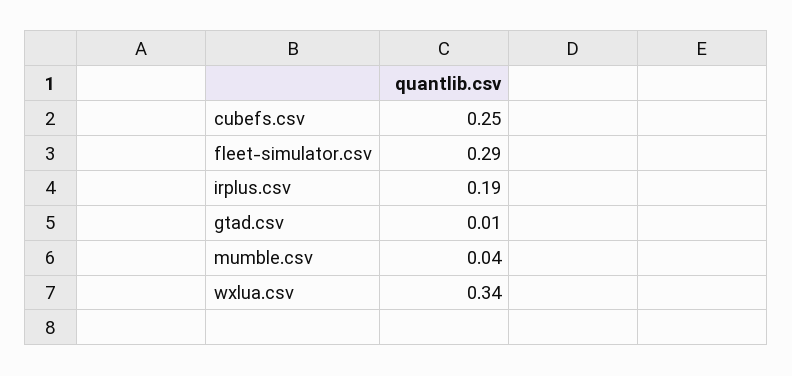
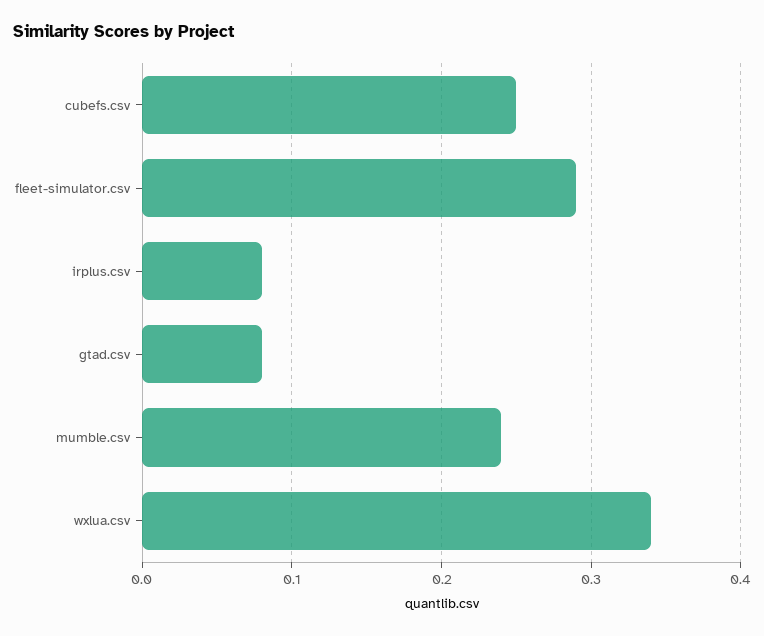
  {
    "cubefs.csv": 0.25,
    "fleet-simulator.csv": 0.29,
-   "irplus.csv": 0.19,
+   "irplus.csv": 0.08,
-   "gtad.csv": 0.01,
+   "gtad.csv": 0.08,
-   "mumble.csv": 0.04,
+   "mumble.csv": 0.24,
    "wxlua.csv": 0.34
  }

